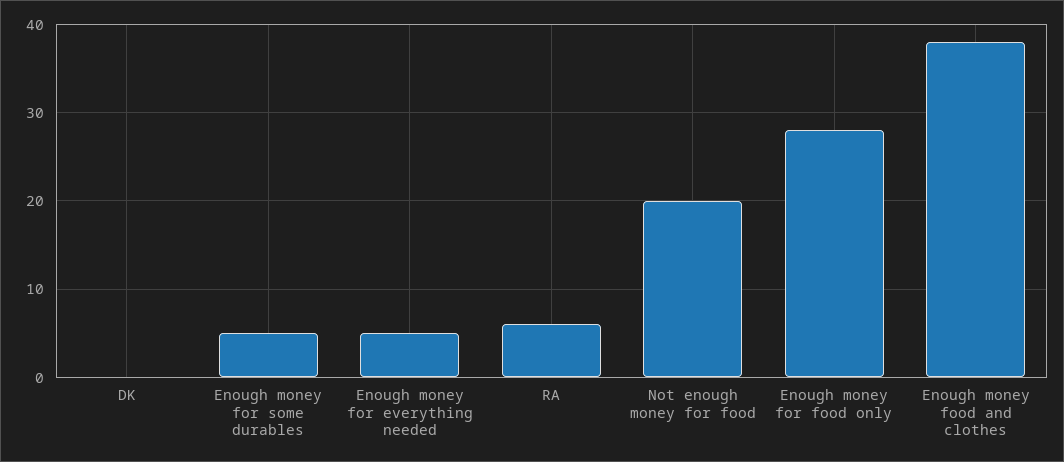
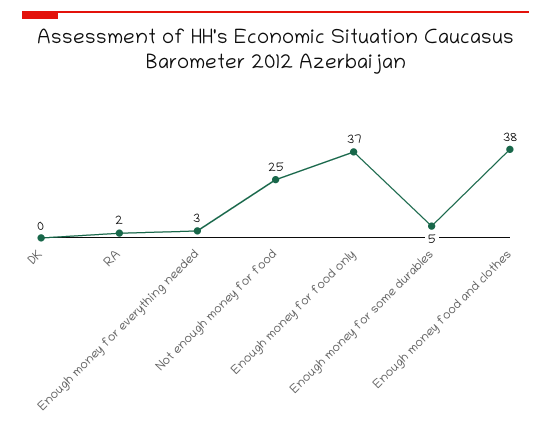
  {
    "DK": 0,
    "Enough money for some durables": 5,
-   "Enough money for everything needed": 5,
+   "Enough money for everything needed": 3,
-   "RA": 6,
+   "RA": 2,
-   "Not enough money for food": 20,
+   "Not enough money for food": 25,
-   "Enough money for food only": 28,
+   "Enough money for food only": 37,
    "Enough money food and clothes": 38
  }

